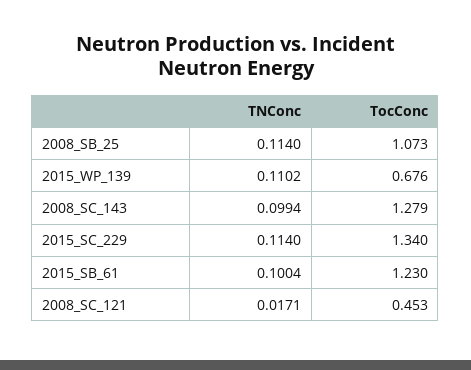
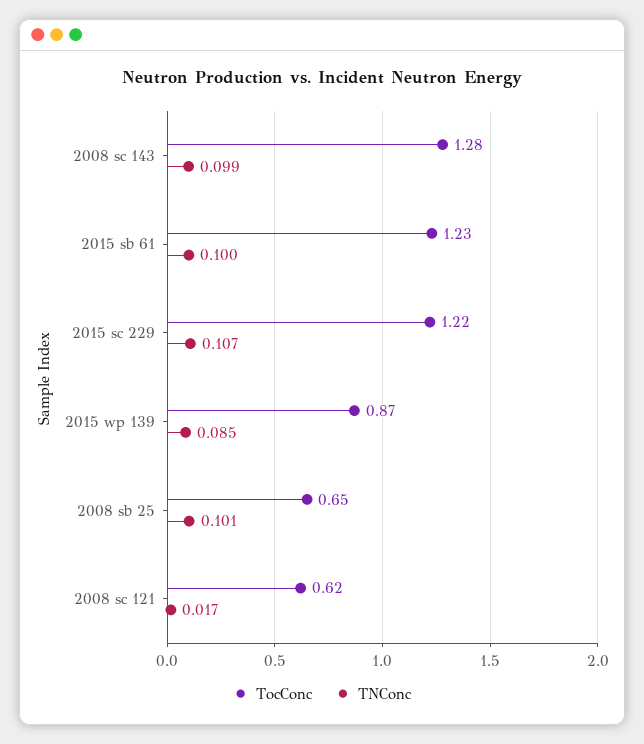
  {
    "TNConc": {
-     "2008_SB_25": 0.114,
+     "2008_SB_25": 0.101,
-     "2015_WP_139": 0.1102,
+     "2015_WP_139": 0.085,
      "2008_SC_143": 0.0994,
-     "2015_SC_229": 0.114,
+     "2015_SC_229": 0.107,
      "2015_SB_61": 0.1004,
      "2008_SC_121": 0.0171
    },
    "TocConc": {
-     "2008_SB_25": 1.073,
+     "2008_SB_25": 0.65,
-     "2015_WP_139": 0.676,
+     "2015_WP_139": 0.87,
      "2008_SC_143": 1.279,
-     "2015_SC_229": 1.34,
+     "2015_SC_229": 1.22,
      "2015_SB_61": 1.23,
-     "2008_SC_121": 0.453
+     "2008_SC_121": 0.62
    }
  }

